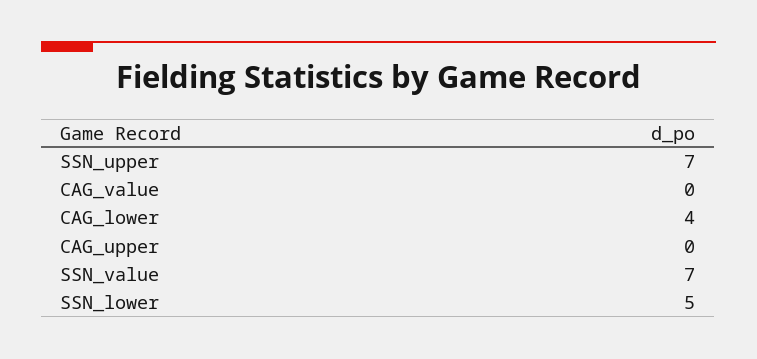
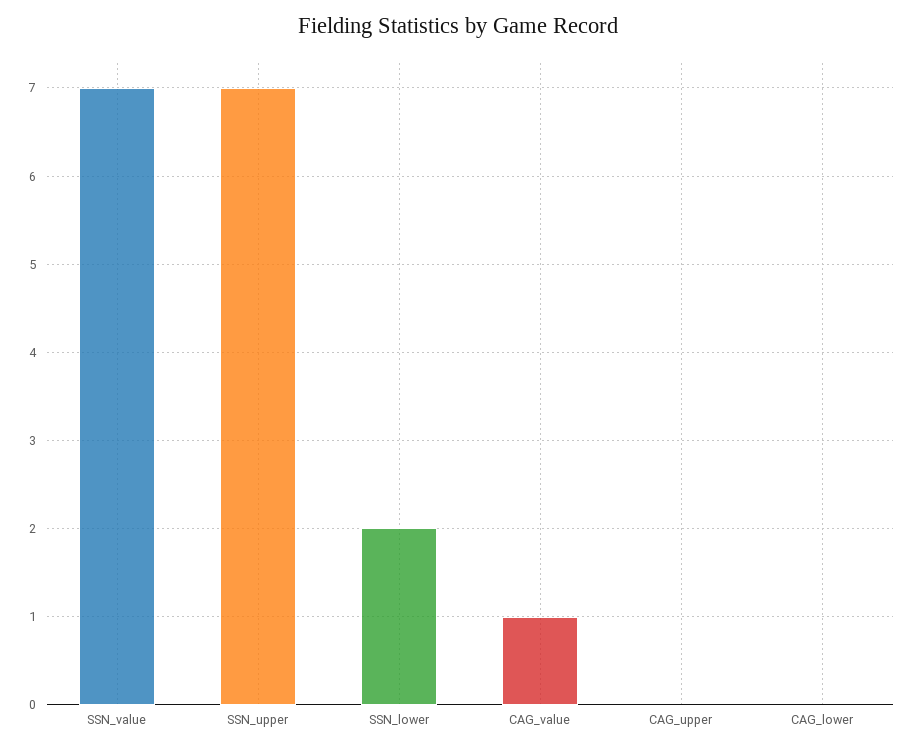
  {
    "SSN_upper": 7,
-   "CAG_value": 0,
+   "CAG_value": 1,
-   "CAG_lower": 4,
+   "CAG_lower": 0,
    "CAG_upper": 0,
    "SSN_value": 7,
-   "SSN_lower": 5
+   "SSN_lower": 2
  }

